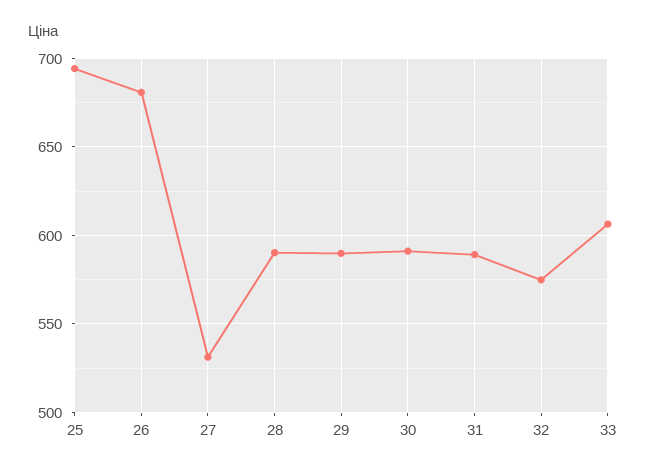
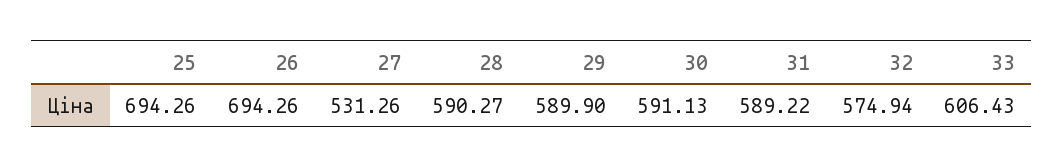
  {
    "25": 694.26,
-   "26": 680,
+   "26": 694.26,
    "27": 531.26,
    "28": 590.27,
    "29": 589.9,
    "30": 591.13,
    "31": 589.22,
    "32": 574.94,
    "33": 606.43
  }

